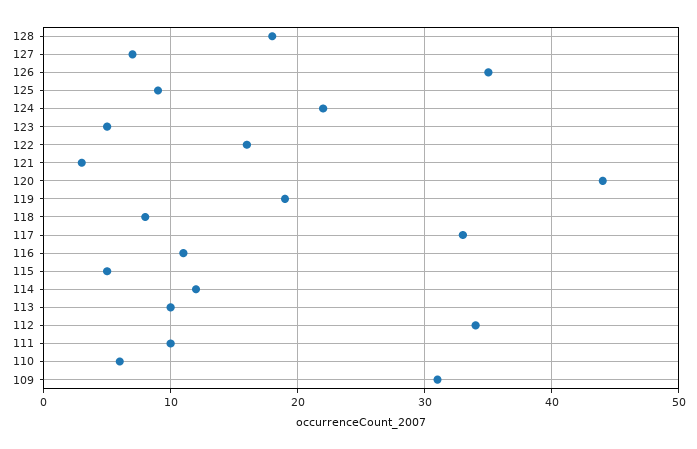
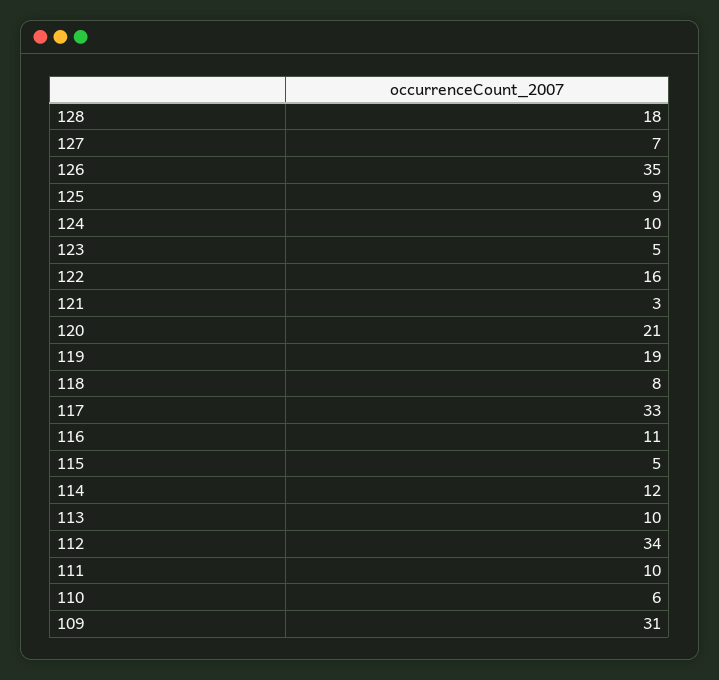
  {
    "128": 18,
    "127": 7,
    "126": 35,
    "125": 9,
-   "124": 22,
+   "124": 10,
    "123": 5,
    "122": 16,
    "121": 3,
-   "120": 44,
+   "120": 21,
    "119": 19,
    "118": 8,
    "117": 33,
    "116": 11,
    "115": 5,
    "114": 12,
    "113": 10,
    "112": 34,
    "111": 10,
    "110": 6,
    "109": 31
  }

